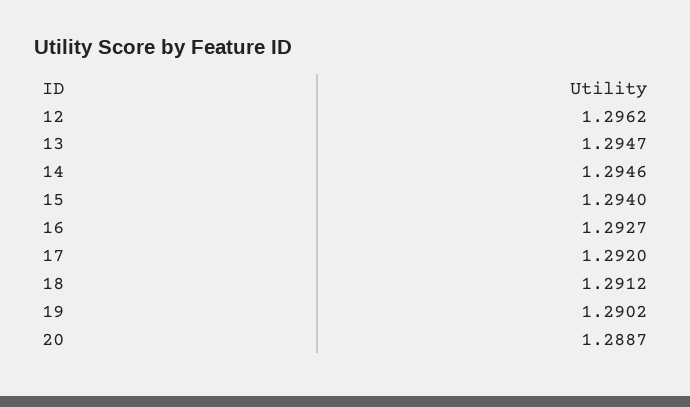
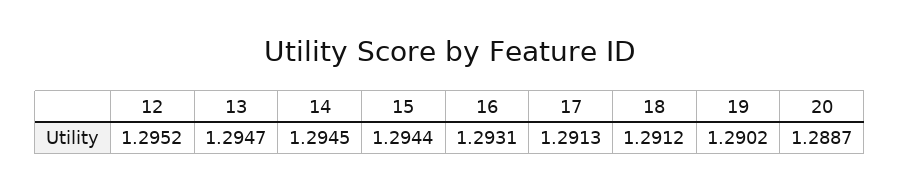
  {
-   "12": 1.2962,
+   "12": 1.2952,
    "13": 1.2947,
-   "14": 1.2946,
+   "14": 1.2945,
-   "15": 1.294,
+   "15": 1.2944,
-   "16": 1.2927,
+   "16": 1.2931,
-   "17": 1.292,
+   "17": 1.2913,
    "18": 1.2912,
    "19": 1.2902,
    "20": 1.2887
  }

